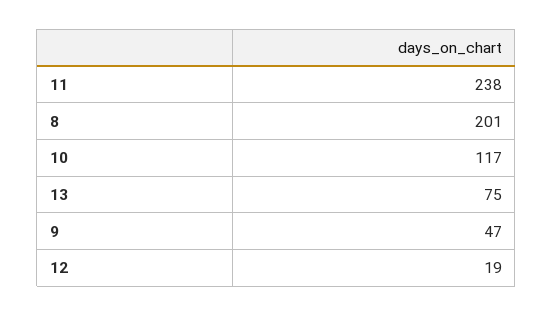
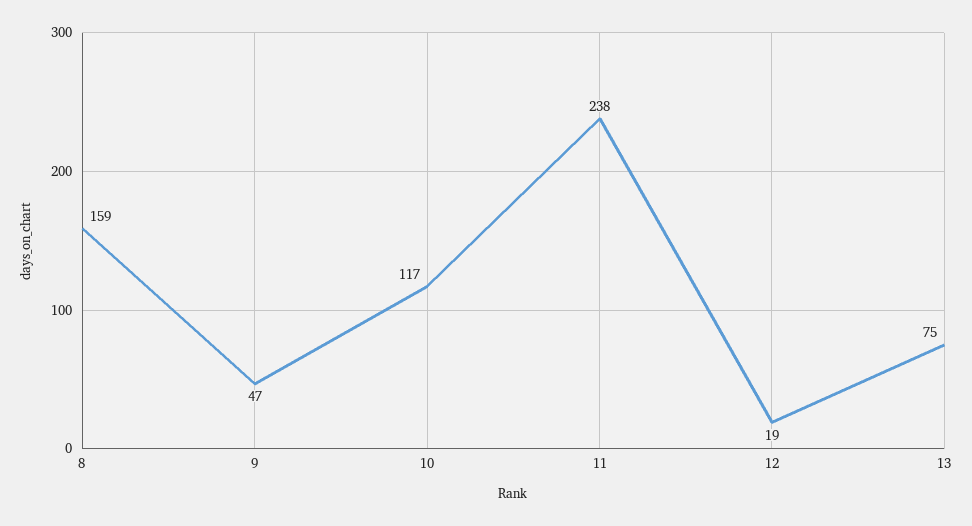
  {
    "11": 238,
-   "8": 201,
+   "8": 159,
    "10": 117,
    "13": 75,
    "9": 47,
    "12": 19
  }

